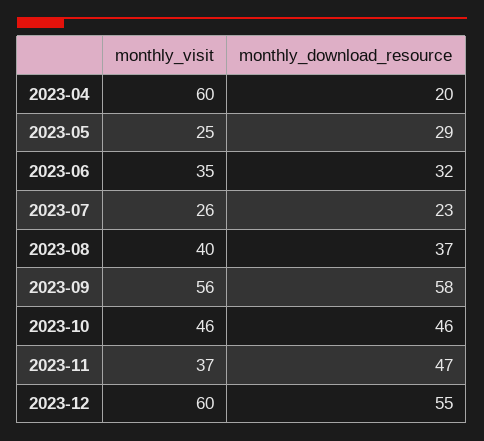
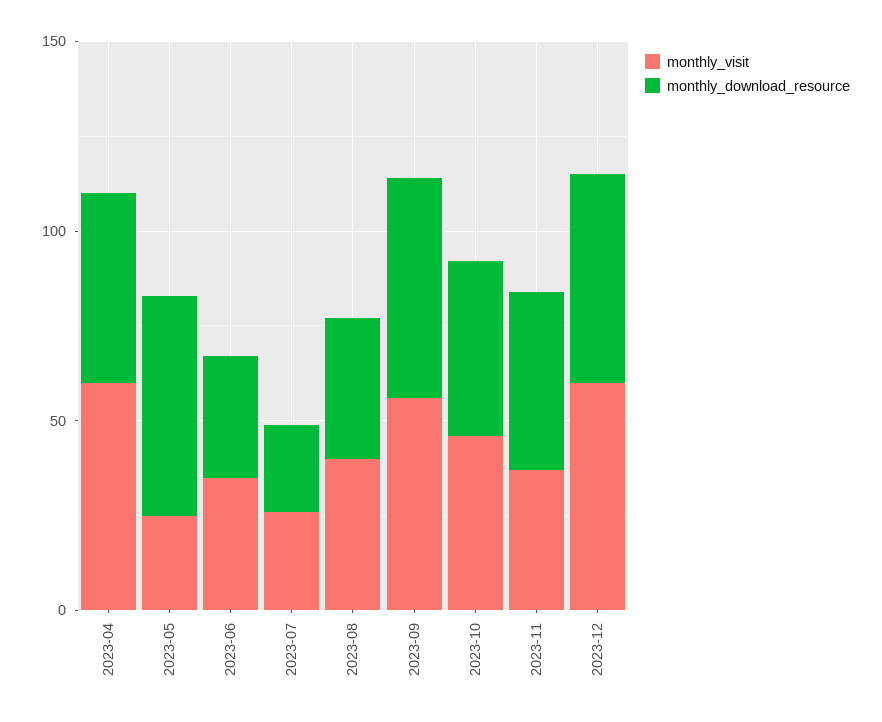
  {
    "monthly_visit": {
      "2023-04": 60,
      "2023-05": 25,
      "2023-06": 35,
      "2023-07": 26,
      "2023-08": 40,
      "2023-09": 56,
      "2023-10": 46,
      "2023-11": 37,
      "2023-12": 60
    },
    "monthly_download_resource": {
-     "2023-04": 20,
+     "2023-04": 50,
-     "2023-05": 29,
+     "2023-05": 60,
      "2023-06": 32,
      "2023-07": 23,
      "2023-08": 37,
      "2023-09": 58,
      "2023-10": 46,
      "2023-11": 47,
      "2023-12": 55
    }
  }

